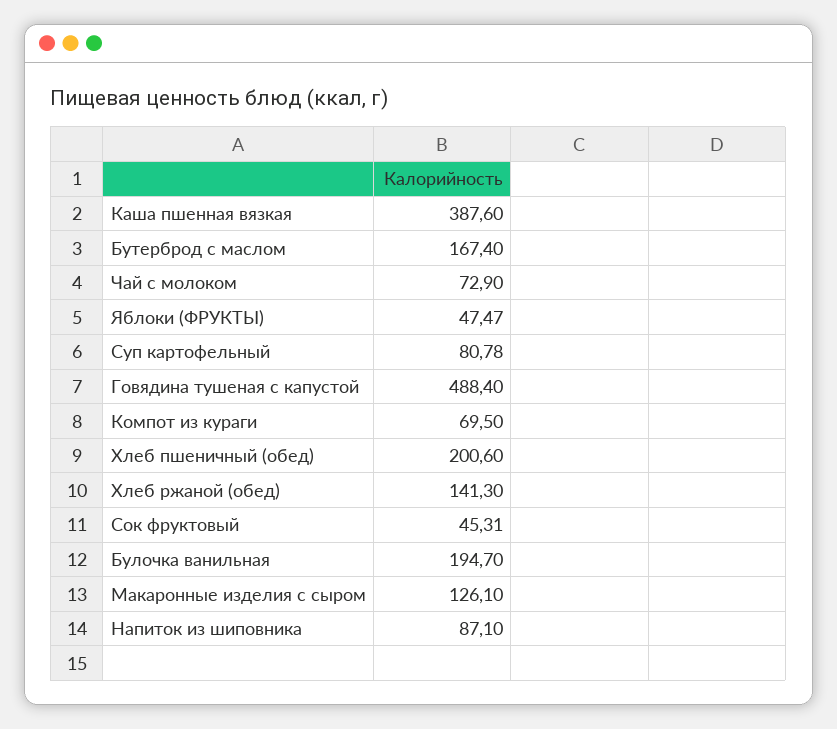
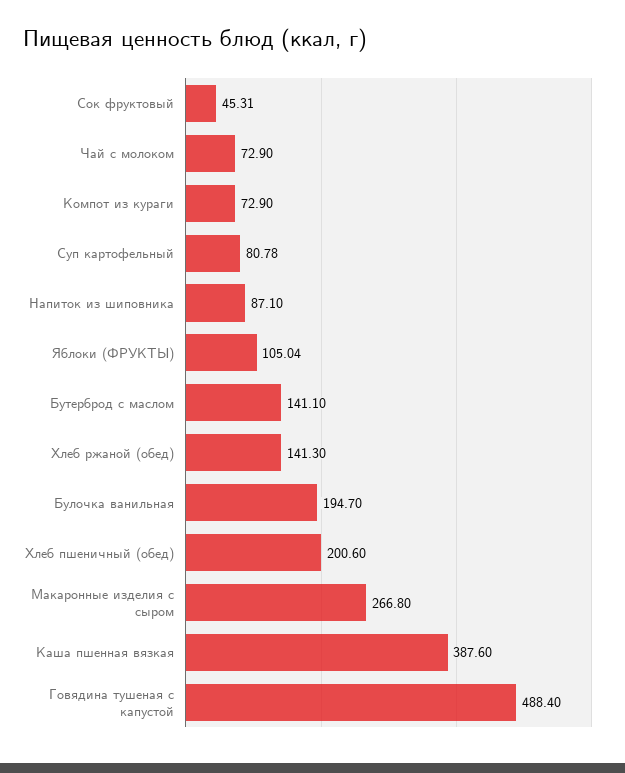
  {
    "Каша пшенная вязкая": 387.6,
-   "Бутерброд с маслом": 167.4,
+   "Бутерброд с маслом": 141.1,
    "Чай с молоком": 72.9,
-   "Яблоки (ФРУКТЫ)": 47.47,
+   "Яблоки (ФРУКТЫ)": 105.04,
    "Суп картофельный": 80.78,
    "Говядина тушеная с капустой": 488.4,
-   "Компот из кураги": 69.5,
+   "Компот из кураги": 72.9,
    "Хлеб пшеничный (обед)": 200.6,
    "Хлеб ржаной (обед)": 141.3,
    "Сок фруктовый": 45.31,
    "Булочка ванильная": 194.7,
-   "Макаронные изделия с сыром": 126.1,
+   "Макаронные изделия с сыром": 266.8,
    "Напиток из шиповника": 87.1
  }

